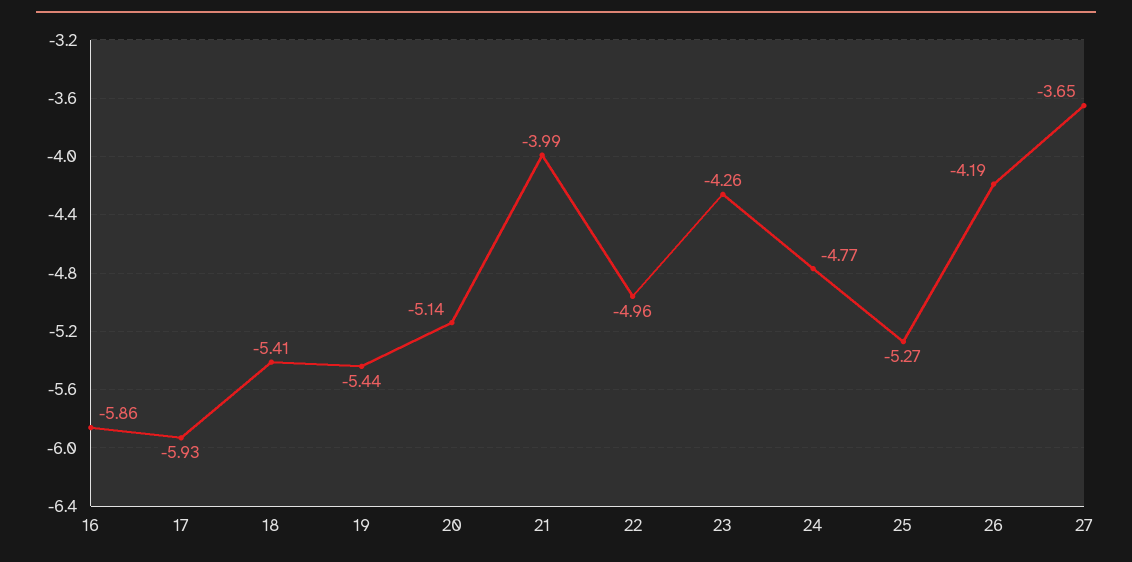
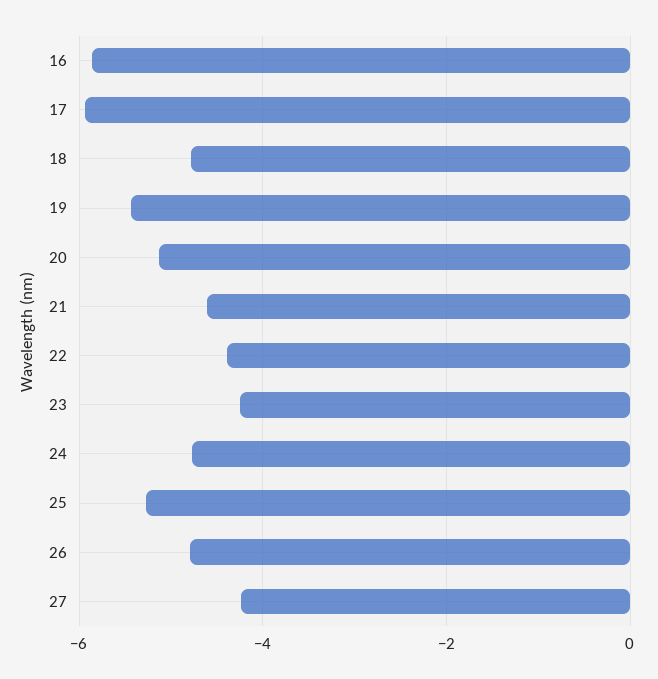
  {
    "16": -5.86,
    "17": -5.93,
-   "18": -5.41,
+   "18": -4.8,
    "19": -5.44,
    "20": -5.14,
-   "21": -3.99,
+   "21": -4.6,
-   "22": -4.96,
+   "22": -4.4,
    "23": -4.26,
    "24": -4.77,
    "25": -5.27,
-   "26": -4.19,
+   "26": -4.8,
-   "27": -3.65
+   "27": -4.2
  }

